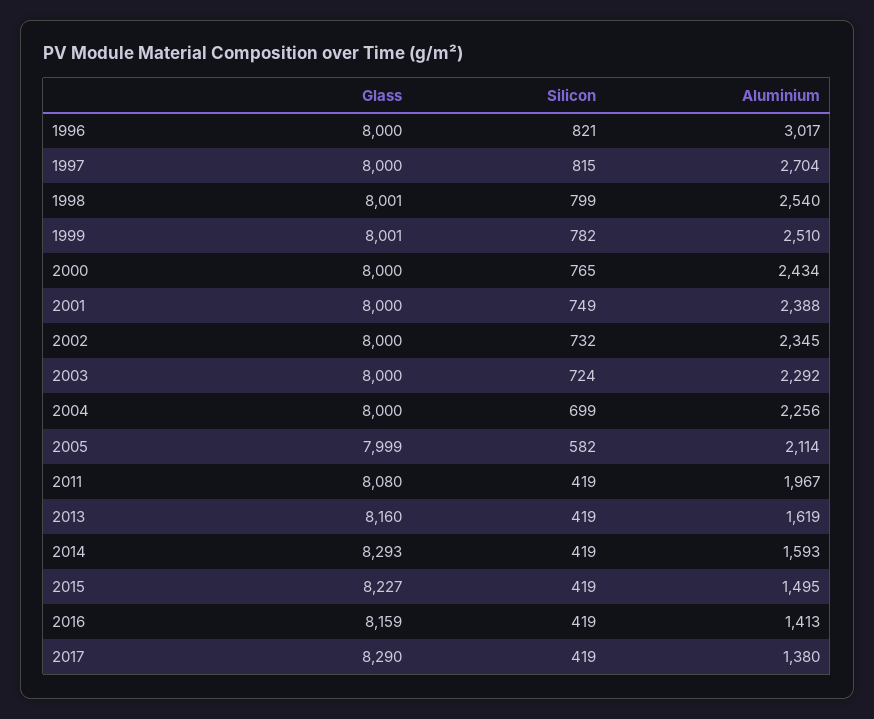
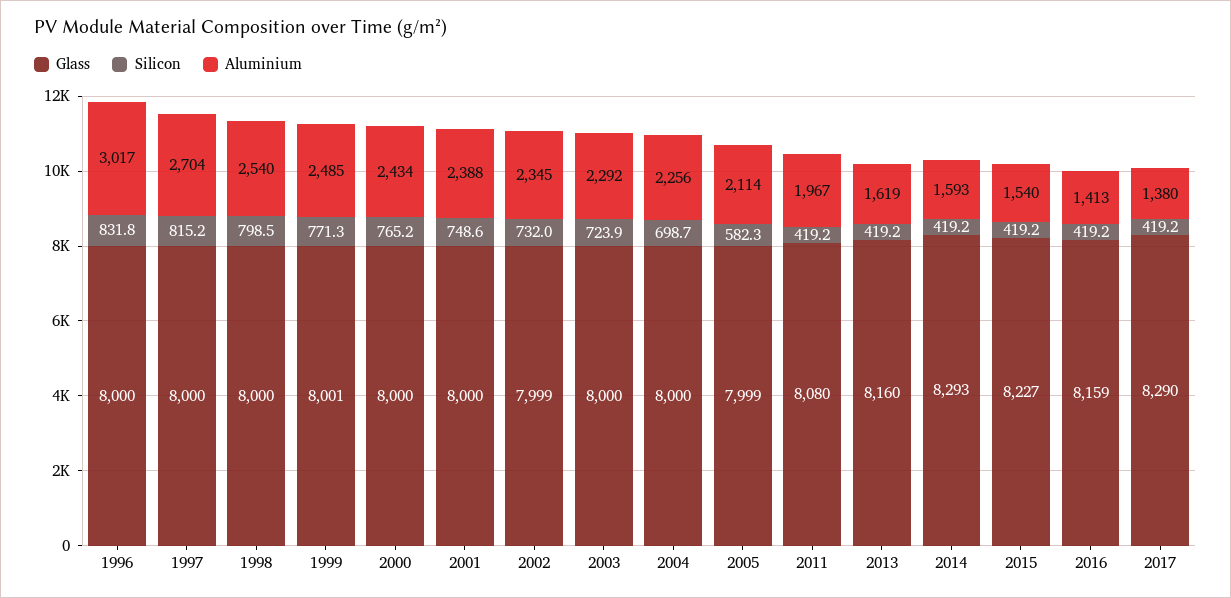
  {
    "Glass": {
      "1996": 8000,
      "1997": 8000,
-     "1998": 8001,
+     "1998": 8000,
      "1999": 8001,
      "2000": 8000,
      "2001": 8000,
-     "2002": 8000,
+     "2002": 7999,
      "2003": 8000,
      "2004": 8000,
      "2005": 7999,
      "2011": 8080,
      "2013": 8160,
      "2014": 8293,
      "2015": 8227,
      "2016": 8159,
      "2017": 8290
    },
    "Silicon": {
-     "1996": 821,
+     "1996": 831.8,
      "1997": 815.2,
      "1998": 798.5,
-     "1999": 782,
+     "1999": 771.3,
      "2000": 765.2,
      "2001": 748.6,
      "2002": 732,
      "2003": 723.9,
      "2004": 698.7,
      "2005": 582.3,
      "2011": 419.2,
      "2013": 419.2,
      "2014": 419.2,
      "2015": 419.2,
      "2016": 419.2,
      "2017": 419.2
    },
    "Aluminium": {
      "1996": 3017,
      "1997": 2704,
      "1998": 2540,
-     "1999": 2510,
+     "1999": 2485,
      "2000": 2434,
      "2001": 2388,
      "2002": 2345,
      "2003": 2292,
      "2004": 2256,
      "2005": 2114,
      "2011": 1967,
      "2013": 1619,
      "2014": 1593,
-     "2015": 1495,
+     "2015": 1540,
      "2016": 1413,
      "2017": 1380
    }
  }

